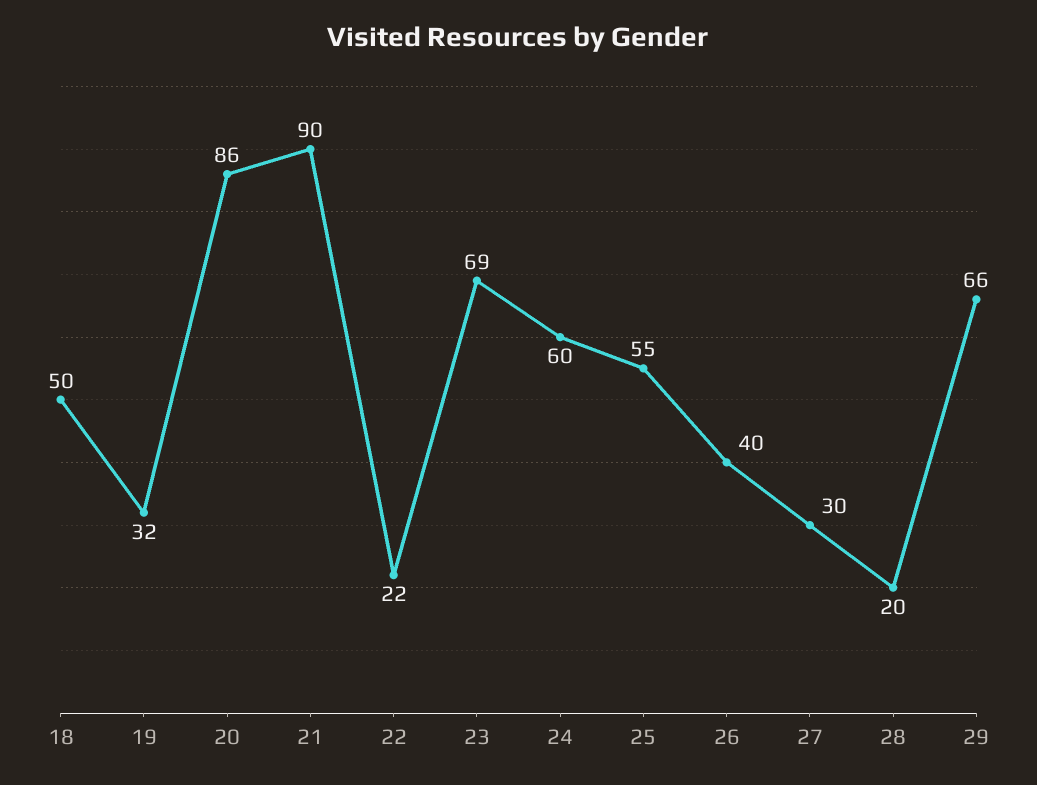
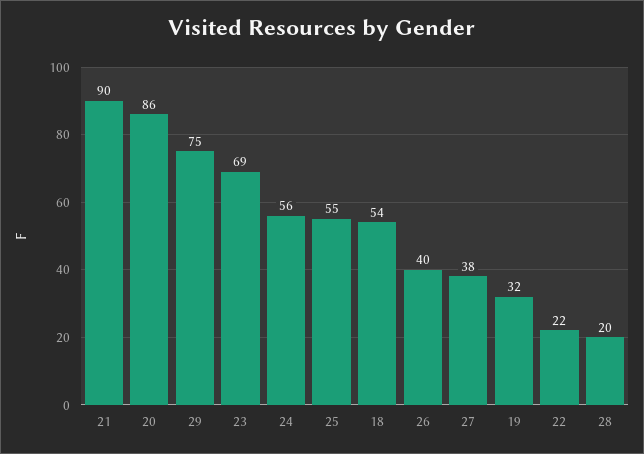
  {
-   "18": 50,
+   "18": 54,
    "19": 32,
    "20": 86,
    "21": 90,
    "22": 22,
    "23": 69,
-   "24": 60,
+   "24": 56,
    "25": 55,
    "26": 40,
-   "27": 30,
+   "27": 38,
    "28": 20,
-   "29": 66
+   "29": 75
  }

